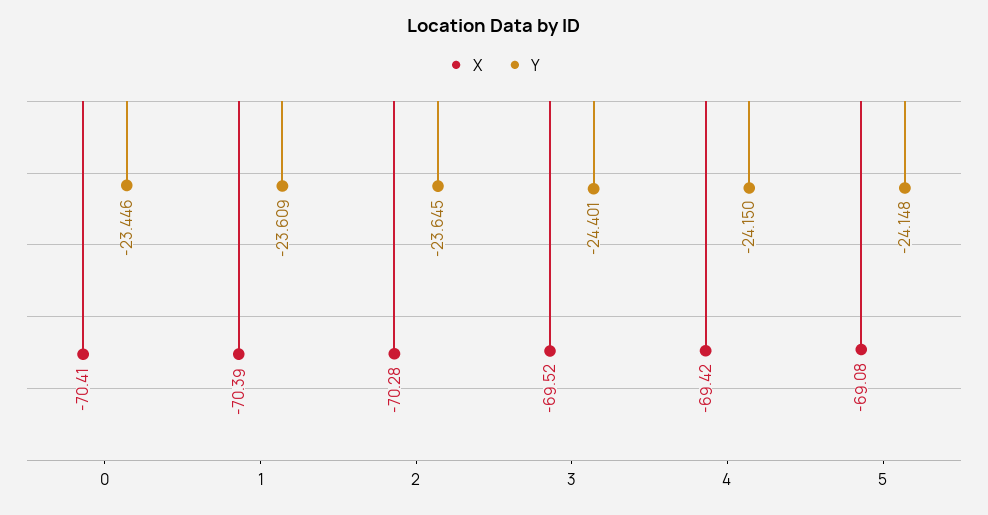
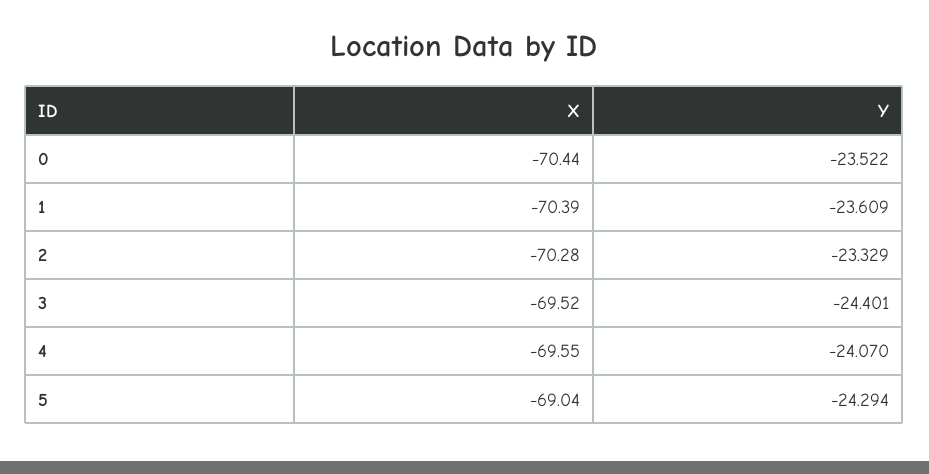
  {
    "X": {
-     "0": -70.41,
+     "0": -70.44,
      "1": -70.39,
      "2": -70.28,
      "3": -69.52,
-     "4": -69.42,
+     "4": -69.55,
-     "5": -69.08
+     "5": -69.04
    },
    "Y": {
-     "0": -23.446,
+     "0": -23.522,
      "1": -23.609,
-     "2": -23.645,
+     "2": -23.329,
      "3": -24.401,
-     "4": -24.15,
+     "4": -24.07,
-     "5": -24.148
+     "5": -24.294
    }
  }

